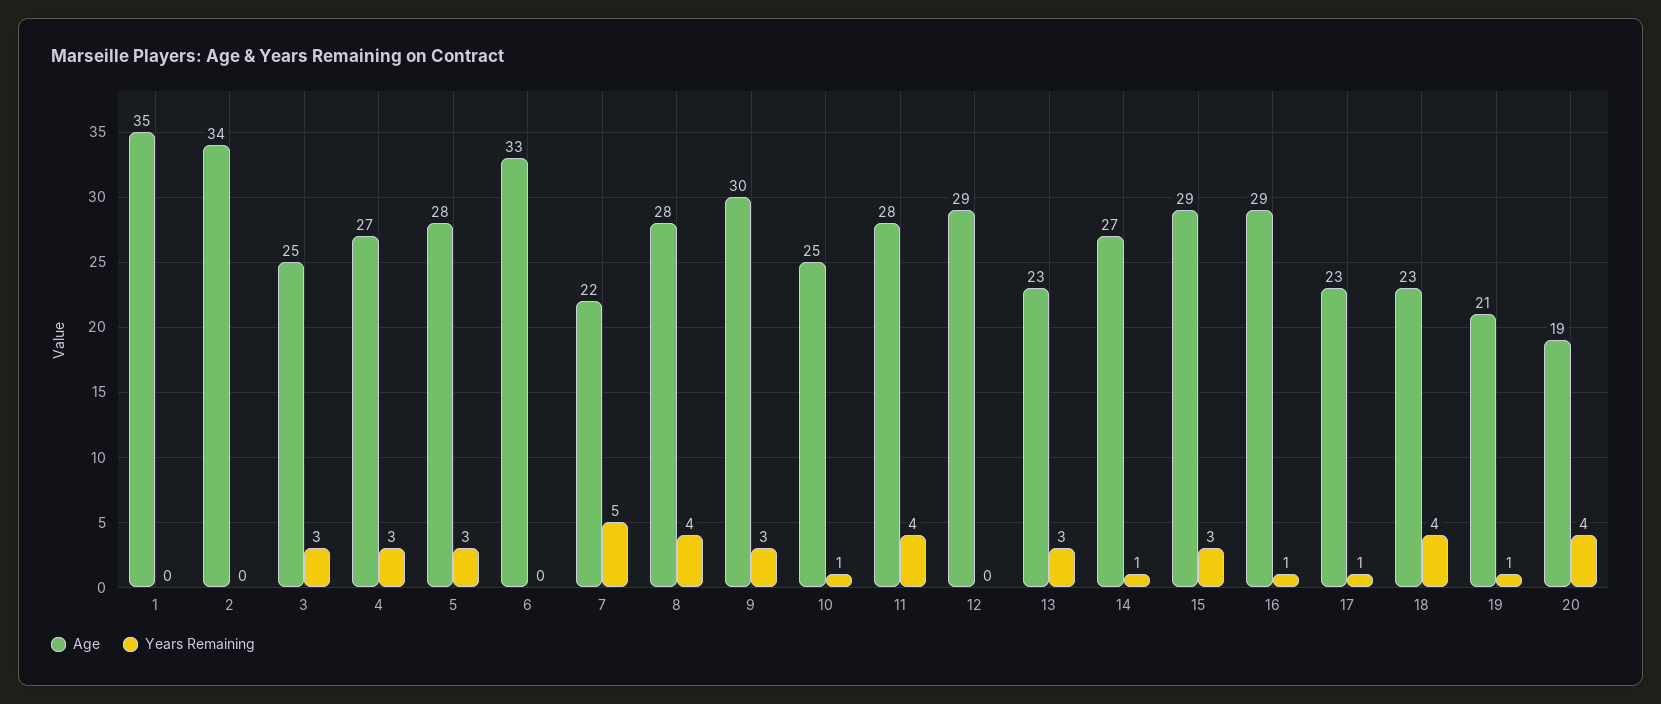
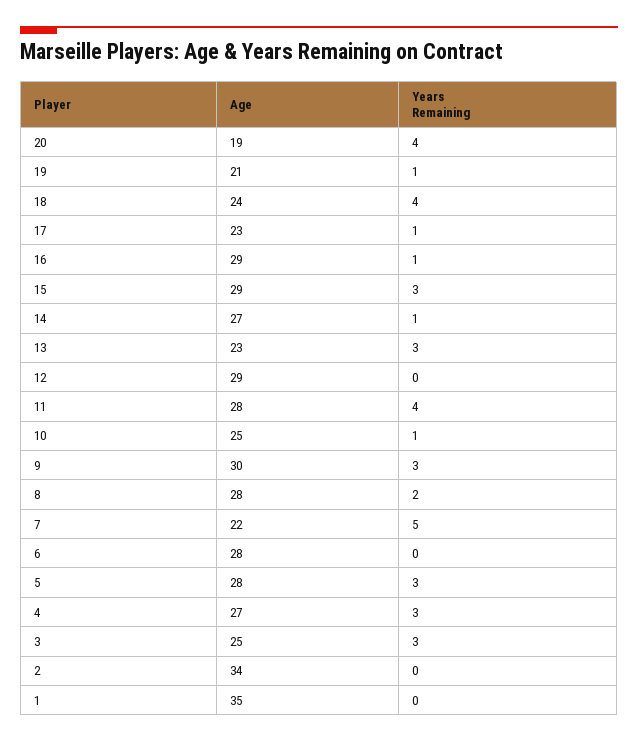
  {
    "Age": {
      "1": 35,
      "2": 34,
      "3": 25,
      "4": 27,
      "5": 28,
-     "6": 33,
+     "6": 28,
      "7": 22,
      "8": 28,
      "9": 30,
      "10": 25,
      "11": 28,
      "12": 29,
      "13": 23,
      "14": 27,
      "15": 29,
      "16": 29,
      "17": 23,
-     "18": 23,
+     "18": 24,
      "19": 21,
      "20": 19
    },
    "Years Remaining": {
      "1": 0,
      "2": 0,
      "3": 3,
      "4": 3,
      "5": 3,
      "6": 0,
      "7": 5,
-     "8": 4,
+     "8": 2,
      "9": 3,
      "10": 1,
      "11": 4,
      "12": 0,
      "13": 3,
      "14": 1,
      "15": 3,
      "16": 1,
      "17": 1,
      "18": 4,
      "19": 1,
      "20": 4
    }
  }

